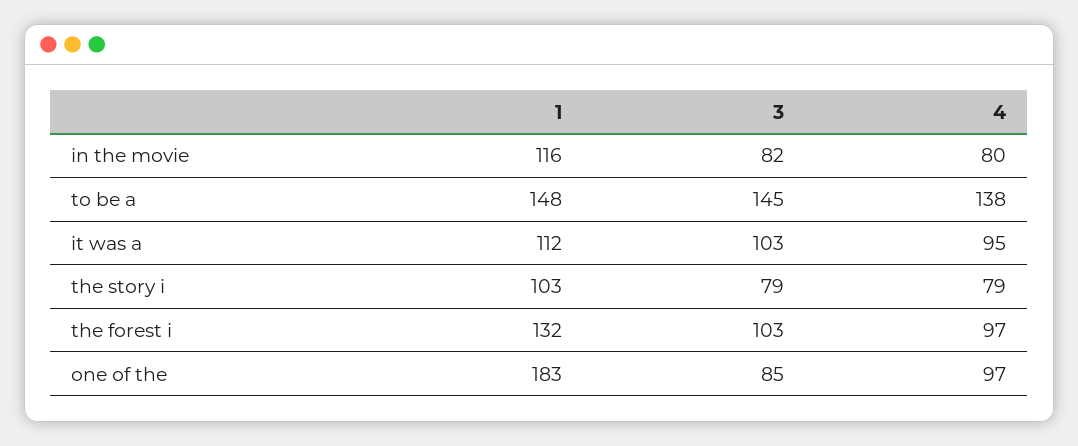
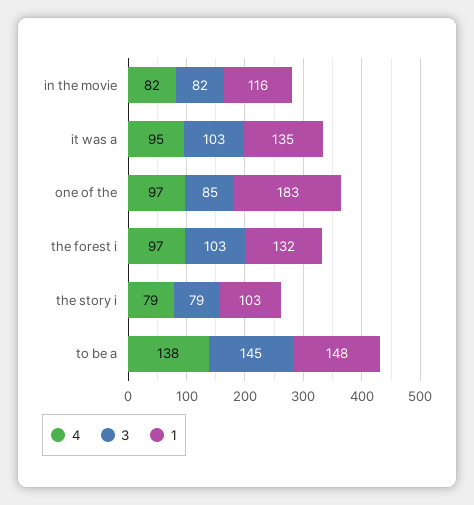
  {
    "1": {
      "in the movie": 116,
      "to be a": 148,
-     "it was a": 112,
+     "it was a": 135,
      "the story i": 103,
      "the forest i": 132,
      "one of the": 183
    },
    "3": {
      "in the movie": 82,
      "to be a": 145,
      "it was a": 103,
      "the story i": 79,
      "the forest i": 103,
      "one of the": 85
    },
    "4": {
-     "in the movie": 80,
+     "in the movie": 82,
      "to be a": 138,
      "it was a": 95,
      "the story i": 79,
      "the forest i": 97,
      "one of the": 97
    }
  }

